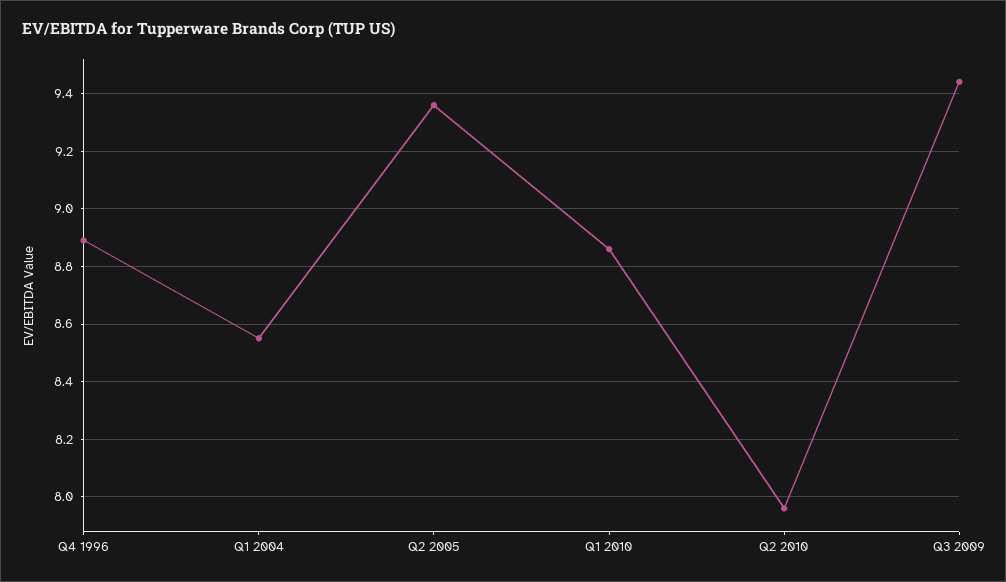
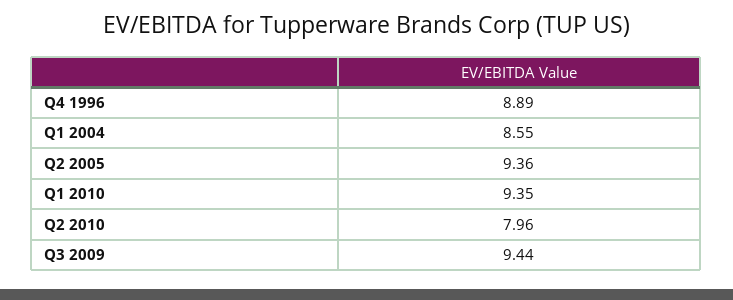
  {
    "Q4 1996": 8.89,
    "Q1 2004": 8.55,
    "Q2 2005": 9.36,
-   "Q1 2010": 8.85,
+   "Q1 2010": 9.35,
    "Q2 2010": 7.96,
    "Q3 2009": 9.44
  }

